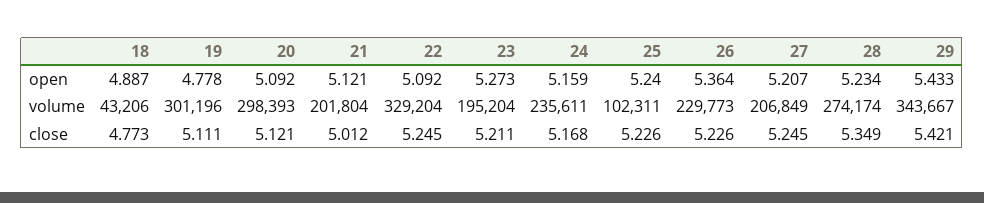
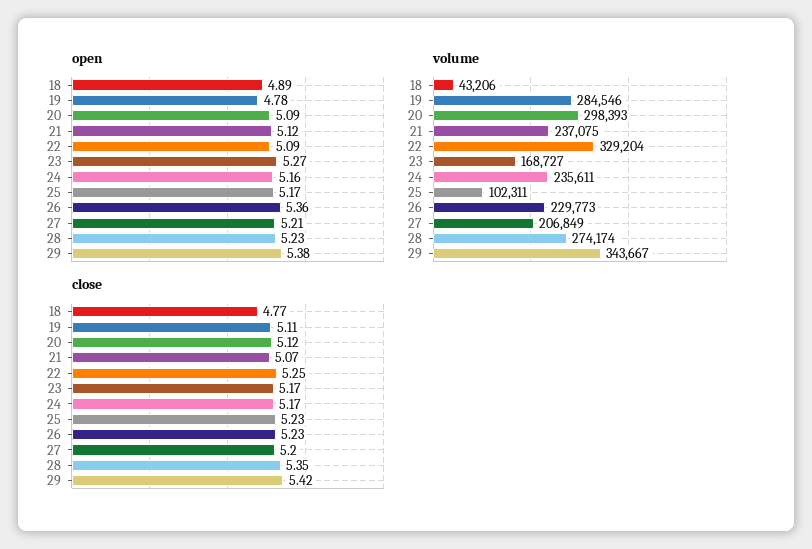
  {
    "open": {
      "18": 4.887,
      "19": 4.778,
      "20": 5.092,
      "21": 5.121,
      "22": 5.092,
      "23": 5.273,
      "24": 5.159,
-     "25": 5.24,
+     "25": 5.17,
      "26": 5.364,
      "27": 5.207,
      "28": 5.234,
-     "29": 5.433
+     "29": 5.38
    },
    "volume": {
      "18": 43206,
-     "19": 301196,
+     "19": 284546,
      "20": 298393,
-     "21": 201804,
+     "21": 237075,
      "22": 329204,
-     "23": 195204,
+     "23": 168727,
      "24": 235611,
      "25": 102311,
      "26": 229773,
      "27": 206849,
      "28": 274174,
      "29": 343667
    },
    "close": {
      "18": 4.773,
      "19": 5.111,
      "20": 5.121,
-     "21": 5.012,
+     "21": 5.07,
      "22": 5.245,
-     "23": 5.211,
+     "23": 5.17,
      "24": 5.168,
      "25": 5.226,
      "26": 5.226,
-     "27": 5.245,
+     "27": 5.2,
      "28": 5.349,
      "29": 5.421
    }
  }

